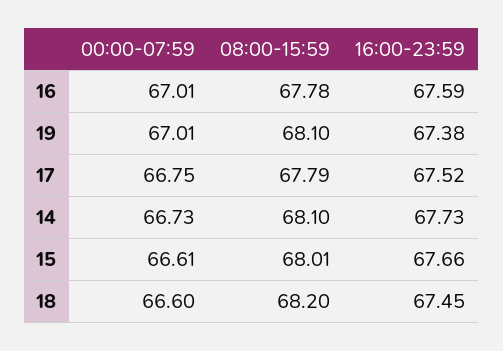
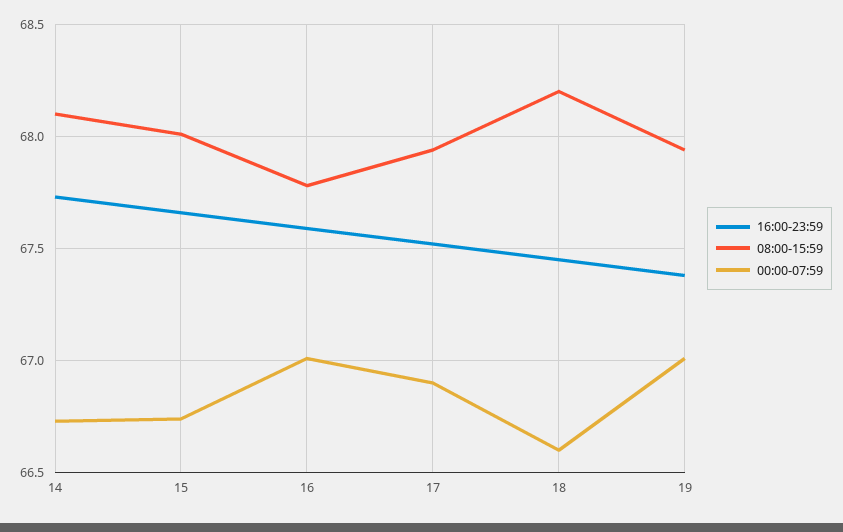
  {
    "00:00-07:59": {
      "16": 67.01,
      "19": 67.01,
-     "17": 66.75,
+     "17": 66.9,
      "14": 66.73,
-     "15": 66.61,
+     "15": 66.75,
      "18": 66.6
    },
    "08:00-15:59": {
      "16": 67.78,
-     "19": 68.1,
+     "19": 67.95,
-     "17": 67.79,
+     "17": 67.95,
      "14": 68.1,
      "15": 68.01,
      "18": 68.2
    },
    "16:00-23:59": {
      "16": 67.59,
      "19": 67.38,
      "17": 67.52,
      "14": 67.73,
      "15": 67.66,
      "18": 67.45
    }
  }

